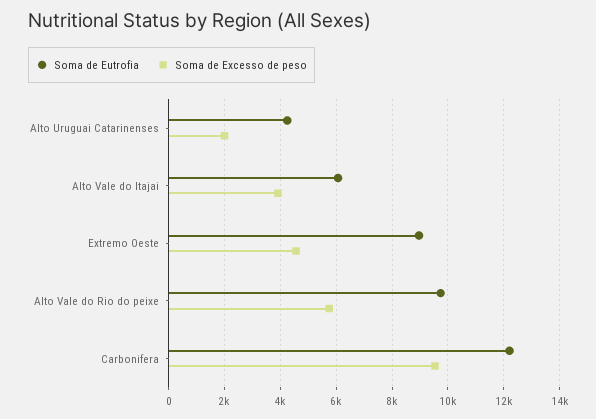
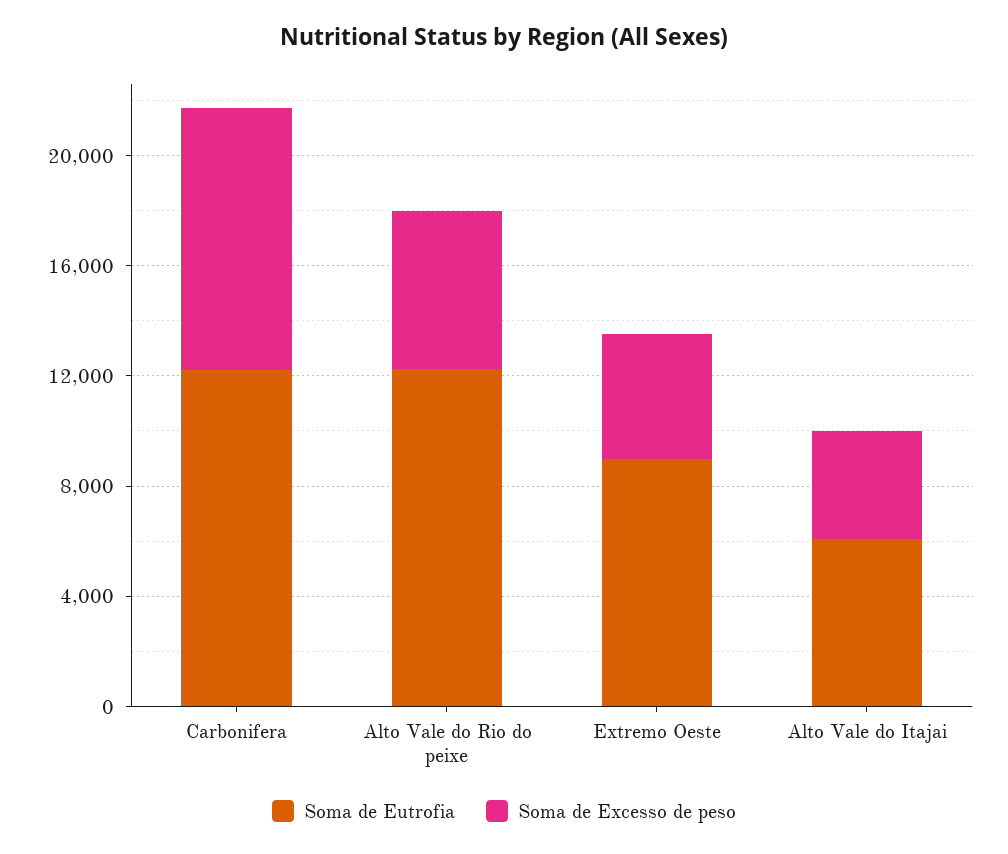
  {
    "Soma de Eutrofia": {
-     "Alto Uruguai Catarinenses": 4250,
      "Alto Vale do Itajai": 6000,
      "Extremo Oeste": 9000,
-     "Alto Vale do Rio do peixe": 9750,
+     "Alto Vale do Rio do peixe": 12000,
      "Carbonifera": 12250
    },
    "Soma de Excesso de peso": {
-     "Alto Uruguai Catarinenses": 2000,
      "Alto Vale do Itajai": 4000,
      "Extremo Oeste": 4500,
      "Alto Vale do Rio do peixe": 5750,
      "Carbonifera": 9500
    }
  }

